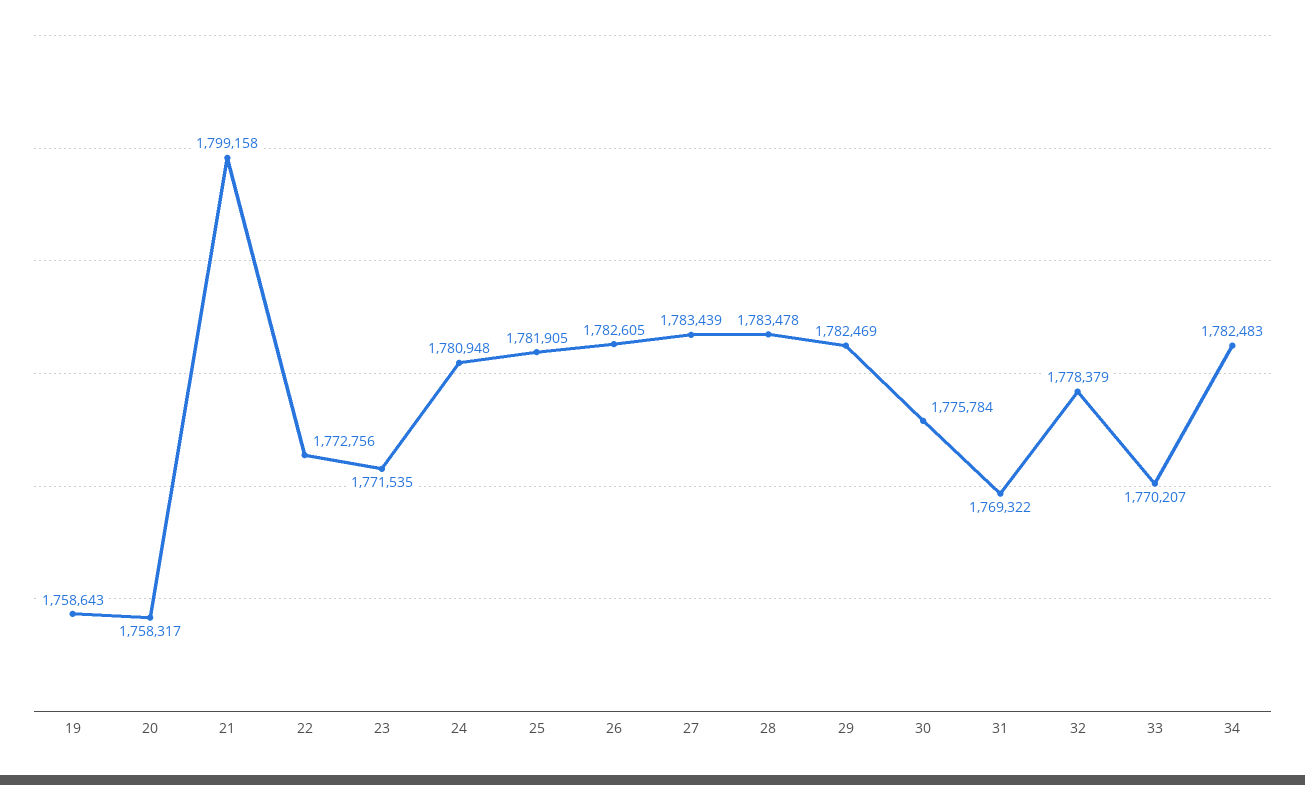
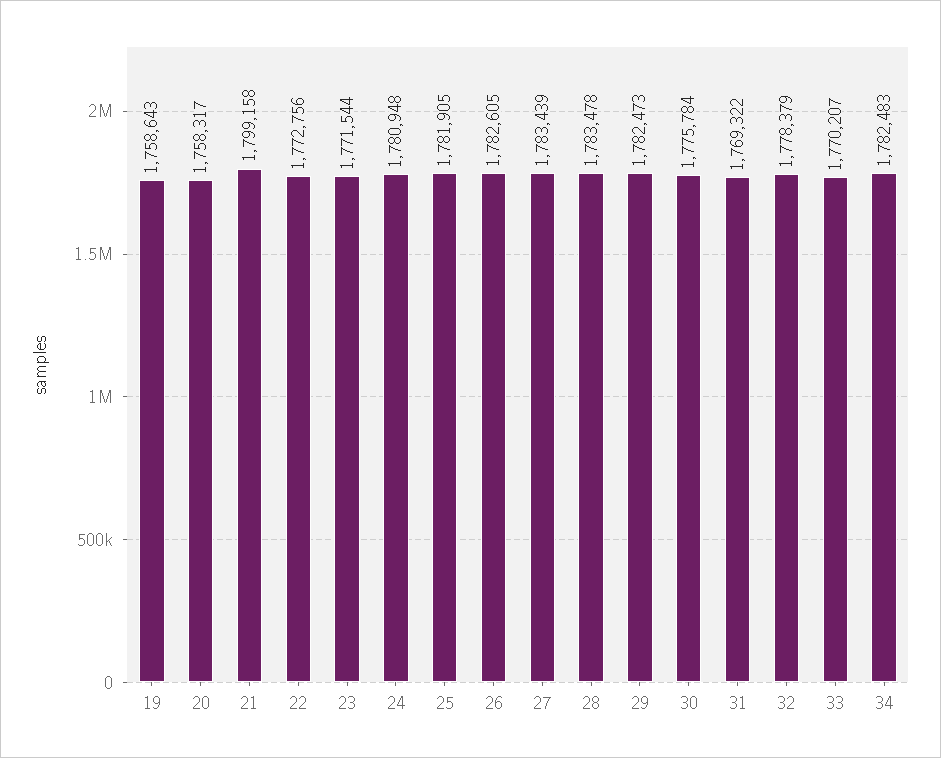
  {
    "19": 1758643,
    "20": 1758317,
    "21": 1799158,
    "22": 1772756,
-   "23": 1771535,
+   "23": 1771544,
    "24": 1780948,
    "25": 1781905,
    "26": 1782605,
    "27": 1783439,
    "28": 1783478,
-   "29": 1782469,
+   "29": 1782473,
    "30": 1775784,
    "31": 1769322,
    "32": 1778379,
    "33": 1770207,
    "34": 1782483
  }

